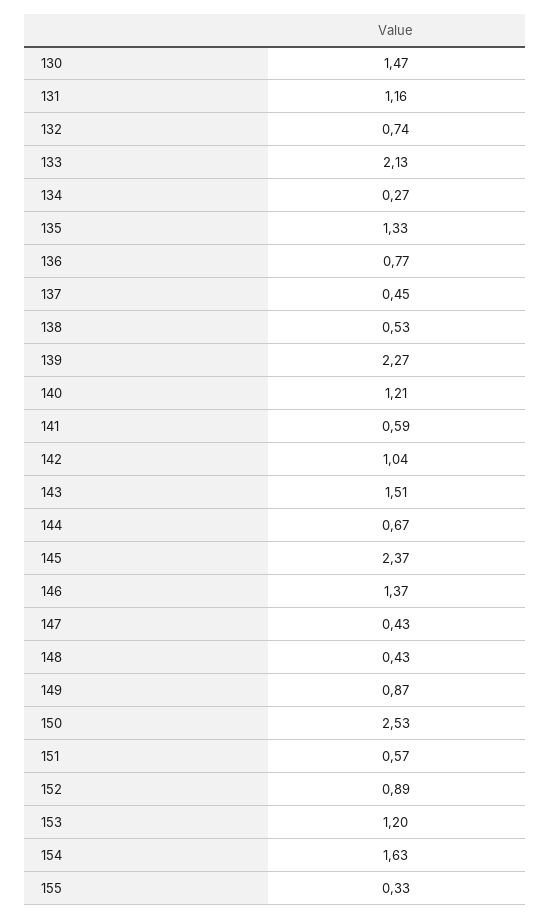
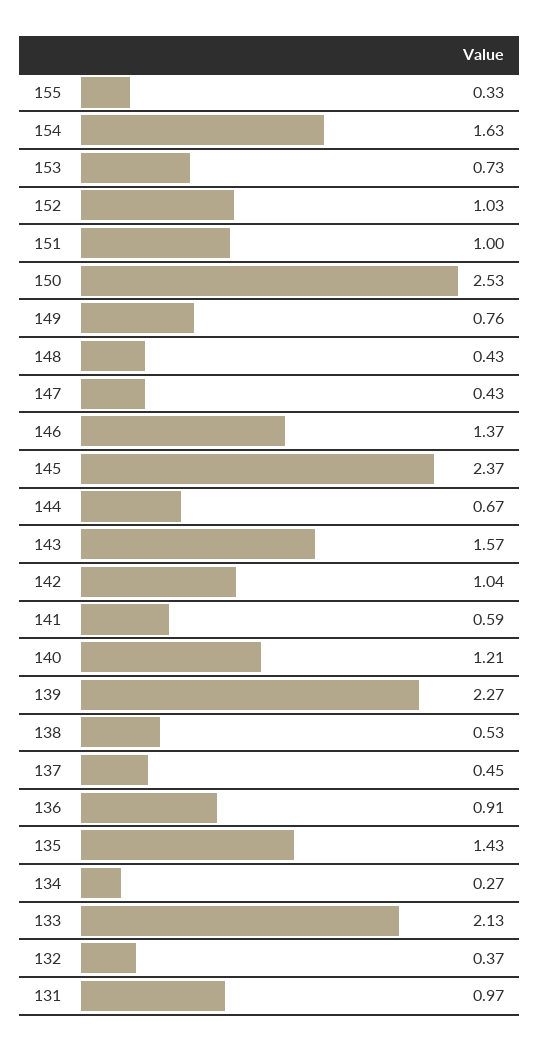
  {
-   "130": 1.47,
-   "131": 1.16,
+   "131": 0.97,
-   "132": 0.74,
+   "132": 0.37,
    "133": 2.13,
    "134": 0.27,
-   "135": 1.33,
+   "135": 1.43,
-   "136": 0.77,
+   "136": 0.91,
    "137": 0.45,
    "138": 0.53,
    "139": 2.27,
    "140": 1.21,
    "141": 0.59,
    "142": 1.04,
-   "143": 1.51,
+   "143": 1.57,
    "144": 0.67,
    "145": 2.37,
    "146": 1.37,
    "147": 0.43,
    "148": 0.43,
-   "149": 0.87,
+   "149": 0.76,
    "150": 2.53,
-   "151": 0.57,
+   "151": 1,
-   "152": 0.89,
+   "152": 1.03,
-   "153": 1.2,
+   "153": 0.73,
    "154": 1.63,
    "155": 0.33
  }

